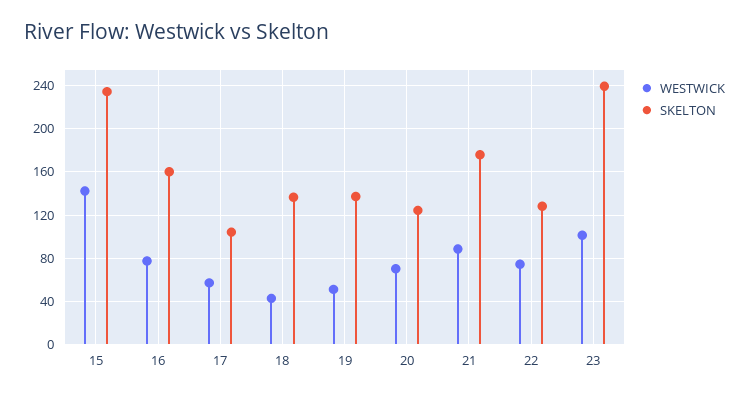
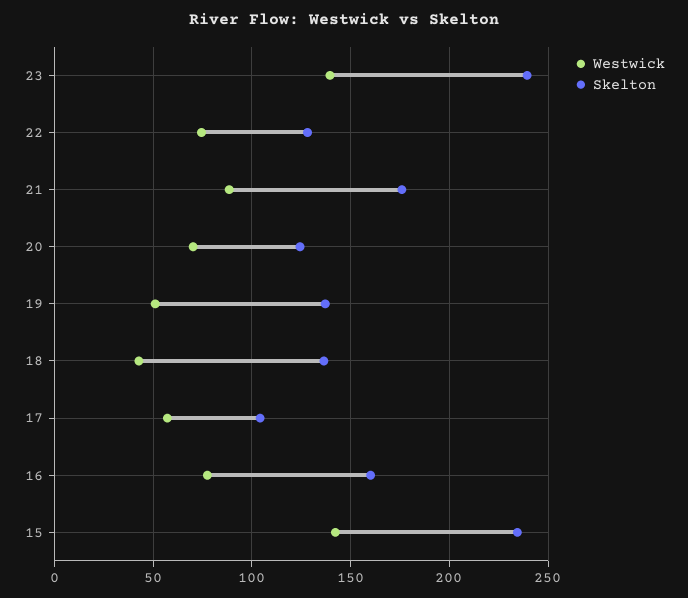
  {
    "WESTWICK": {
      "15": 140,
      "16": 75,
      "17": 55,
      "18": 45,
      "19": 50,
      "20": 70,
      "21": 90,
      "22": 75,
-     "23": 100
+     "23": 140
    },
    "SKELTON": {
      "15": 235,
      "16": 160,
      "17": 105,
      "18": 135,
      "19": 135,
      "20": 125,
      "21": 175,
      "22": 130,
      "23": 240
    }
  }

